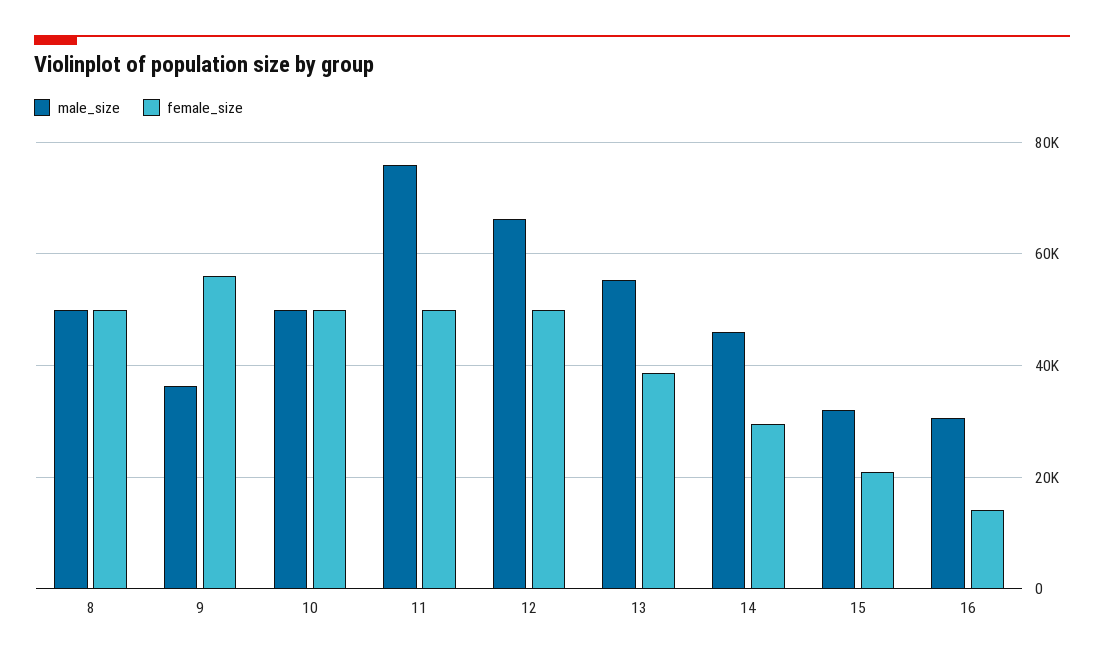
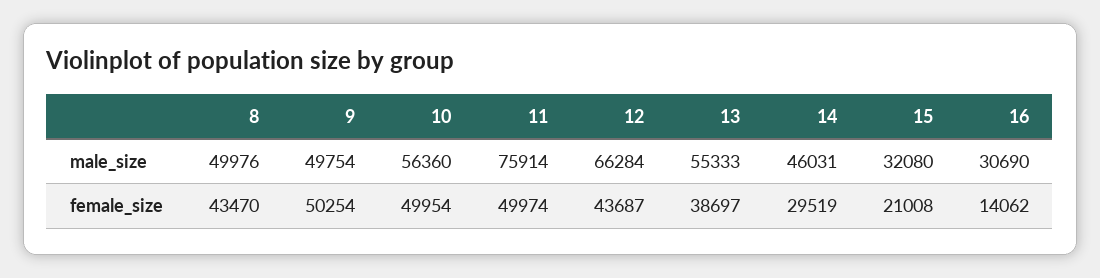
  {
    "male_size": {
      "8": 49976,
-     "9": 36000,
+     "9": 49754,
-     "10": 50000,
+     "10": 56360,
      "11": 75914,
      "12": 66284,
      "13": 55333,
      "14": 46031,
      "15": 32080,
      "16": 30690
    },
    "female_size": {
-     "8": 50000,
+     "8": 43470,
-     "9": 56000,
+     "9": 50254,
      "10": 49954,
      "11": 49974,
-     "12": 50000,
+     "12": 43687,
      "13": 38697,
      "14": 29519,
      "15": 21008,
      "16": 14062
    }
  }

